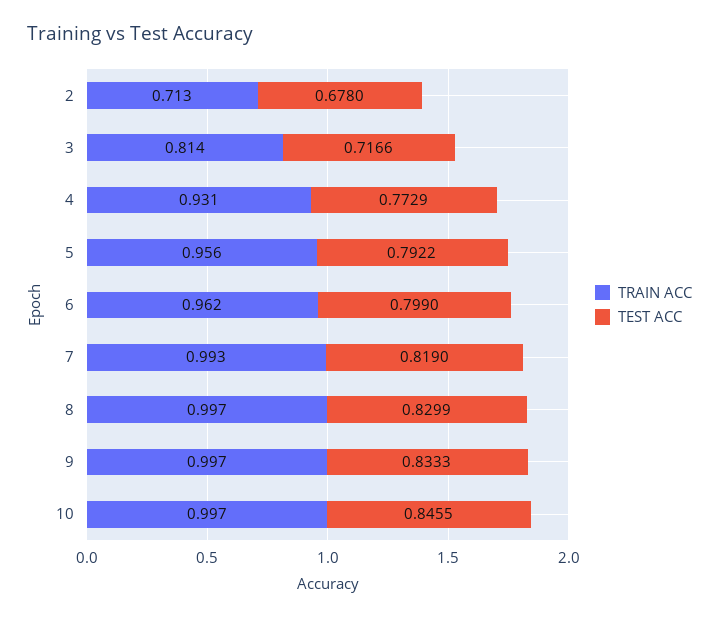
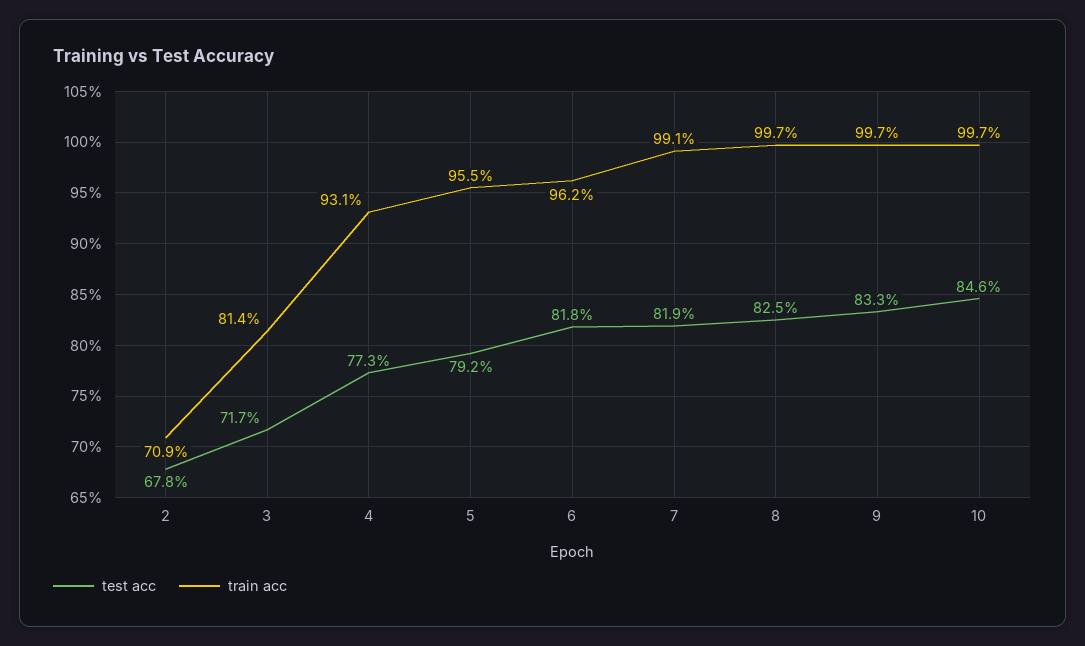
  {
    "TRAIN ACC": {
-     "2": 0.713,
+     "2": 0.709,
      "3": 0.814,
      "4": 0.931,
-     "5": 0.956,
+     "5": 0.955,
      "6": 0.962,
-     "7": 0.993,
+     "7": 0.991,
      "8": 0.997,
      "9": 0.997,
      "10": 0.997
    },
    "TEST ACC": {
      "2": 0.678,
      "3": 0.7166,
      "4": 0.7729,
      "5": 0.7922,
-     "6": 0.799,
+     "6": 0.818,
      "7": 0.819,
-     "8": 0.8299,
+     "8": 0.825,
      "9": 0.8333,
      "10": 0.8455
    }
  }

